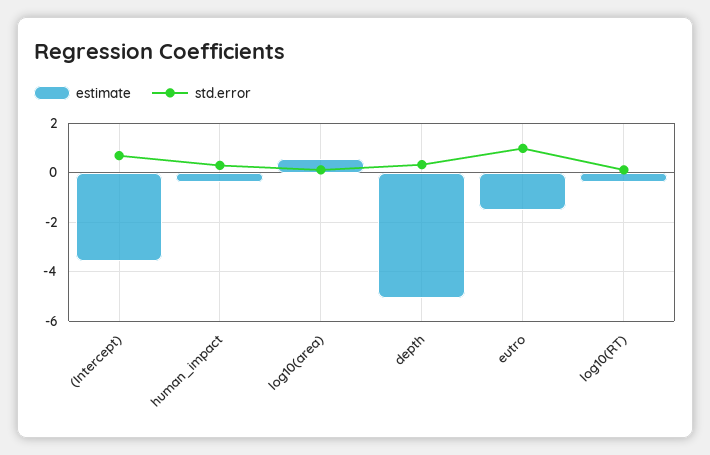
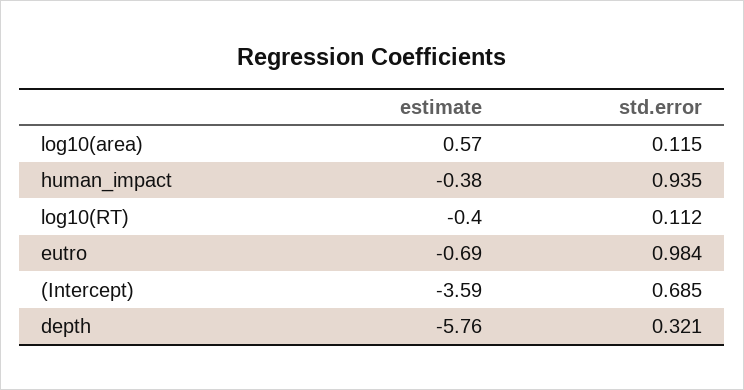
  {
    "estimate": {
      "(Intercept)": -3.59,
      "human_impact": -0.38,
      "log10(area)": 0.57,
-     "depth": -5,
+     "depth": -5.76,
-     "eutro": -1.5,
+     "eutro": -0.69,
      "log10(RT)": -0.4
    },
    "std.error": {
      "(Intercept)": 0.685,
-     "human_impact": 0.25,
+     "human_impact": 0.935,
      "log10(area)": 0.115,
      "depth": 0.321,
      "eutro": 0.984,
      "log10(RT)": 0.112
    }
  }

